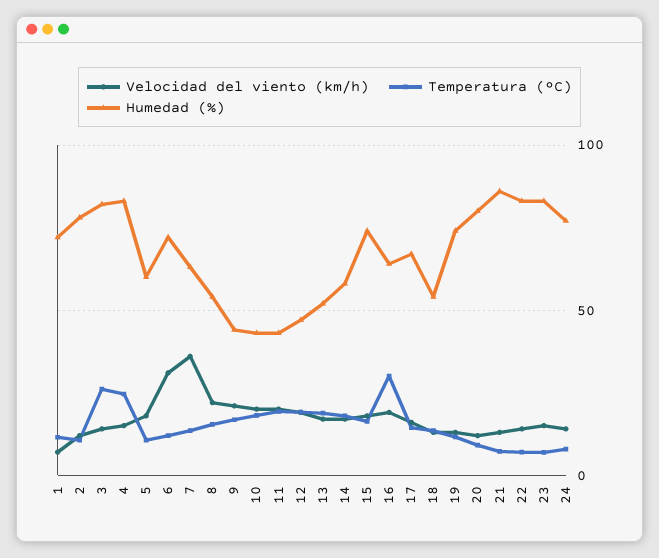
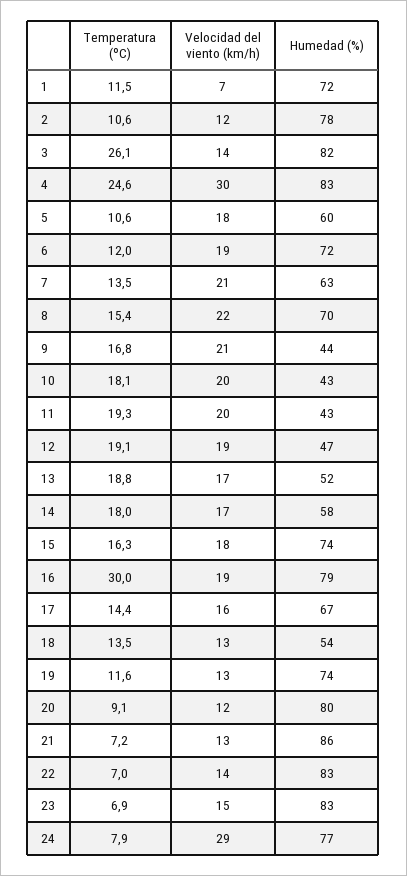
  {
    "Velocidad del viento (km/h)": {
      "1": 7,
      "2": 12,
      "3": 14,
-     "4": 15,
+     "4": 30,
      "5": 18,
-     "6": 30,
+     "6": 19,
-     "7": 35,
+     "7": 21,
      "8": 22,
      "9": 21,
      "10": 20,
      "11": 20,
      "12": 19,
      "13": 17,
      "14": 17,
      "15": 18,
      "16": 19,
      "17": 16,
      "18": 13,
      "19": 13,
      "20": 12,
      "21": 13,
      "22": 14,
      "23": 15,
-     "24": 15
+     "24": 29
    },
    "Temperatura (ºC)": {
      "1": 11.5,
      "2": 10.6,
      "3": 26.1,
      "4": 24.6,
      "5": 10.6,
      "6": 12,
      "7": 13.5,
      "8": 15.4,
      "9": 16.8,
      "10": 18.1,
      "11": 19.3,
      "12": 19.1,
      "13": 18.8,
      "14": 18,
      "15": 16.3,
      "16": 30,
      "17": 14.4,
      "18": 13.5,
      "19": 11.6,
      "20": 9.1,
      "21": 7.2,
      "22": 7,
      "23": 6.9,
      "24": 7.9
    },
    "Humedad (%)": {
      "1": 72,
      "2": 78,
      "3": 82,
      "4": 83,
      "5": 60,
      "6": 72,
      "7": 63,
-     "8": 55,
+     "8": 70,
      "9": 44,
      "10": 43,
      "11": 43,
      "12": 47,
      "13": 52,
      "14": 58,
      "15": 74,
-     "16": 65,
+     "16": 79,
      "17": 67,
      "18": 54,
      "19": 74,
      "20": 80,
      "21": 86,
      "22": 83,
      "23": 83,
      "24": 77
    }
  }

